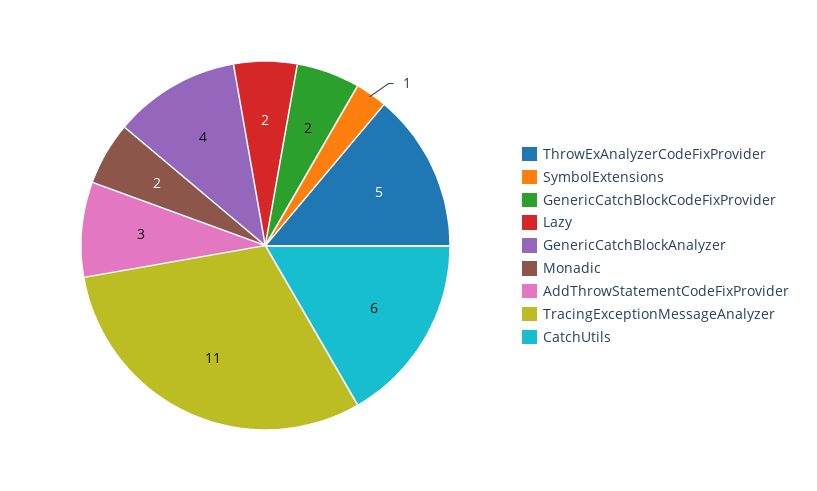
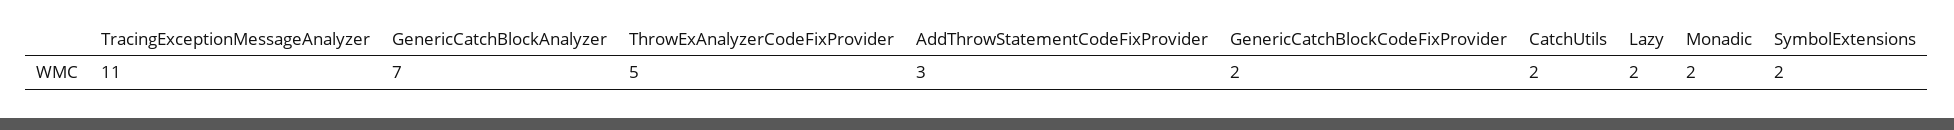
  {
    "ThrowExAnalyzerCodeFixProvider": 5,
-   "SymbolExtensions": 1,
+   "SymbolExtensions": 2,
    "GenericCatchBlockCodeFixProvider": 2,
    "Lazy": 2,
-   "GenericCatchBlockAnalyzer": 4,
+   "GenericCatchBlockAnalyzer": 7,
    "Monadic": 2,
    "AddThrowStatementCodeFixProvider": 3,
    "TracingExceptionMessageAnalyzer": 11,
-   "CatchUtils": 6
+   "CatchUtils": 2
  }

